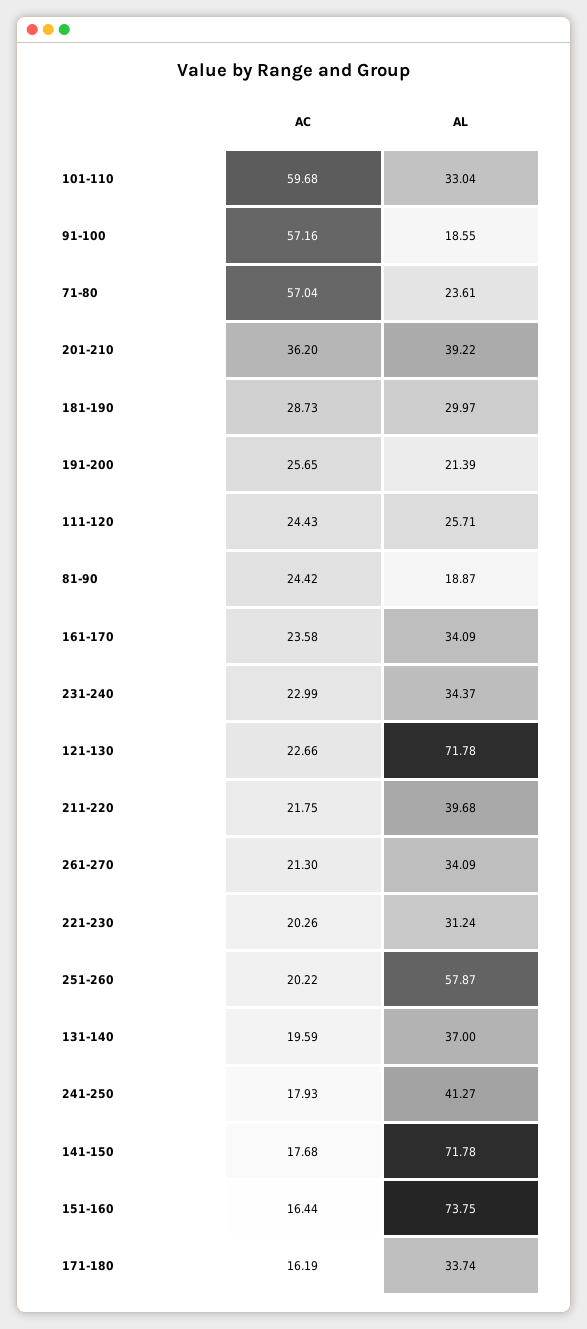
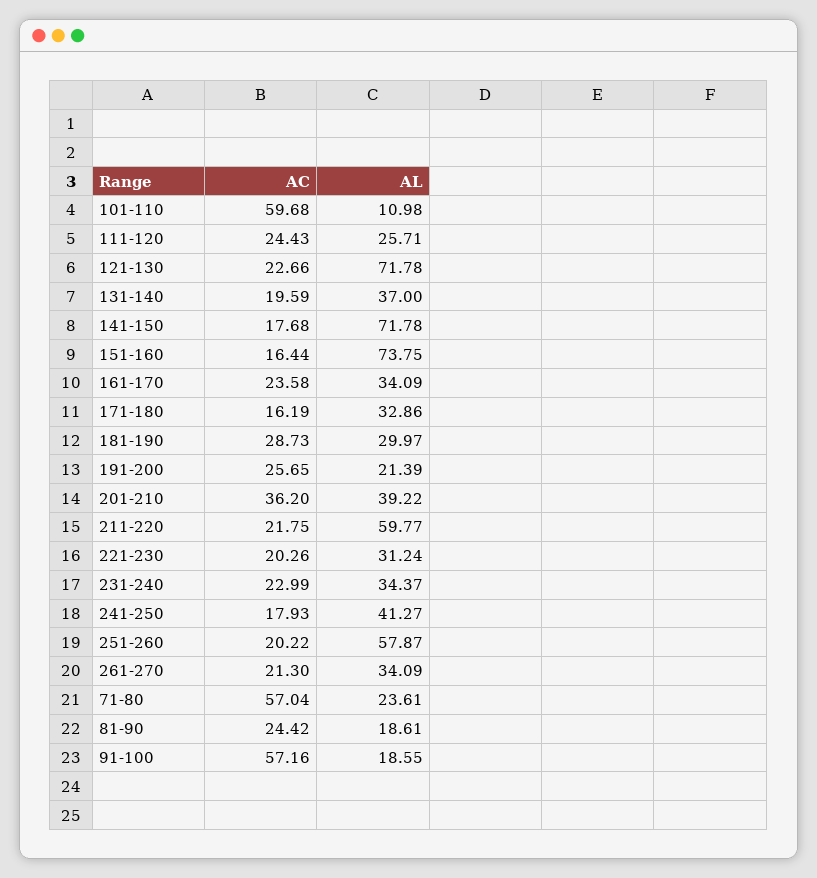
  {
    "AC": {
      "101-110": 59.68,
      "91-100": 57.16,
      "71-80": 57.04,
      "201-210": 36.2,
      "181-190": 28.73,
      "191-200": 25.65,
      "111-120": 24.43,
      "81-90": 24.42,
      "161-170": 23.58,
      "231-240": 22.99,
      "121-130": 22.66,
      "211-220": 21.75,
      "261-270": 21.3,
      "221-230": 20.26,
      "251-260": 20.22,
      "131-140": 19.59,
      "241-250": 17.93,
      "141-150": 17.68,
      "151-160": 16.44,
      "171-180": 16.19
    },
    "AL": {
-     "101-110": 33.04,
+     "101-110": 10.98,
      "91-100": 18.55,
      "71-80": 23.61,
      "201-210": 39.22,
      "181-190": 29.97,
      "191-200": 21.39,
      "111-120": 25.71,
-     "81-90": 18.87,
+     "81-90": 18.61,
      "161-170": 34.09,
      "231-240": 34.37,
      "121-130": 71.78,
-     "211-220": 39.68,
+     "211-220": 59.77,
      "261-270": 34.09,
      "221-230": 31.24,
      "251-260": 57.87,
      "131-140": 37,
      "241-250": 41.27,
      "141-150": 71.78,
      "151-160": 73.75,
-     "171-180": 33.74
+     "171-180": 32.86
    }
  }

